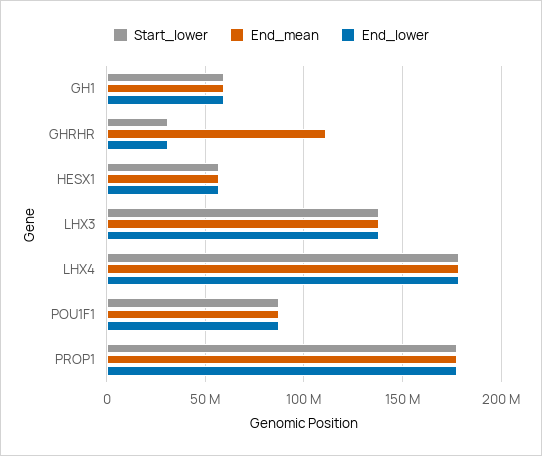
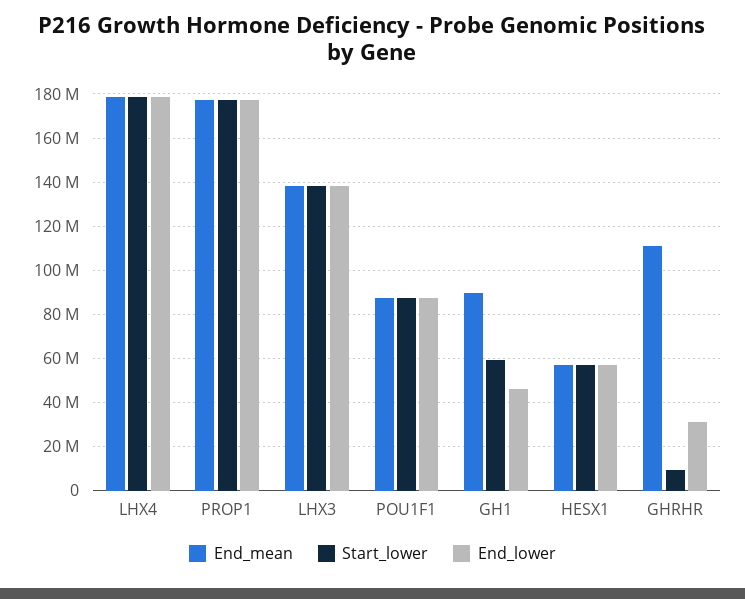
  {
    "Start_lower": {
      "GH1": 60000000,
-     "GHRHR": 30000000,
+     "GHRHR": 10000000,
      "HESX1": 55000000,
      "LHX3": 140000000,
      "LHX4": 180000000,
      "POU1F1": 85000000,
      "PROP1": 175000000
    },
    "End_mean": {
-     "GH1": 60000000,
+     "GH1": 90000000,
      "GHRHR": 110000000,
      "HESX1": 55000000,
      "LHX3": 140000000,
      "LHX4": 180000000,
      "POU1F1": 85000000,
      "PROP1": 175000000
    },
    "End_lower": {
-     "GH1": 60000000,
+     "GH1": 45000000,
      "GHRHR": 30000000,
      "HESX1": 55000000,
      "LHX3": 140000000,
      "LHX4": 180000000,
      "POU1F1": 85000000,
      "PROP1": 175000000
    }
  }

